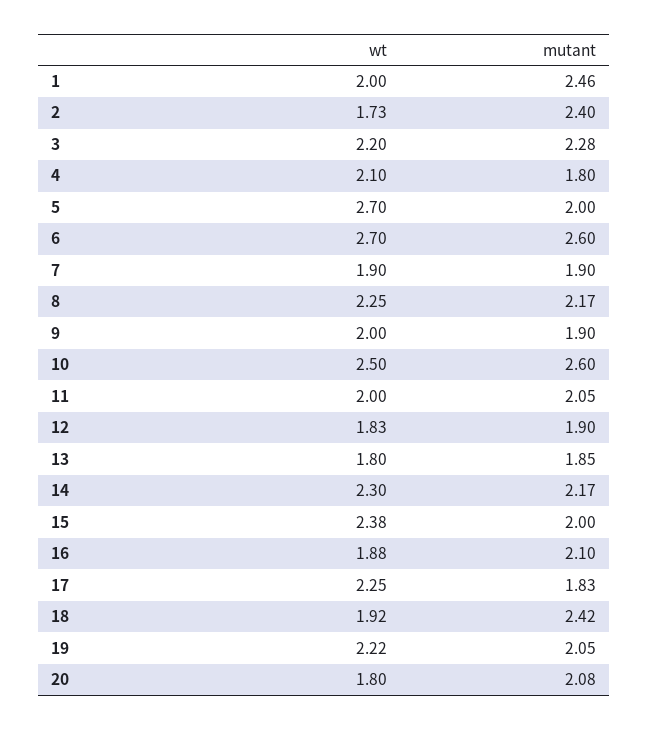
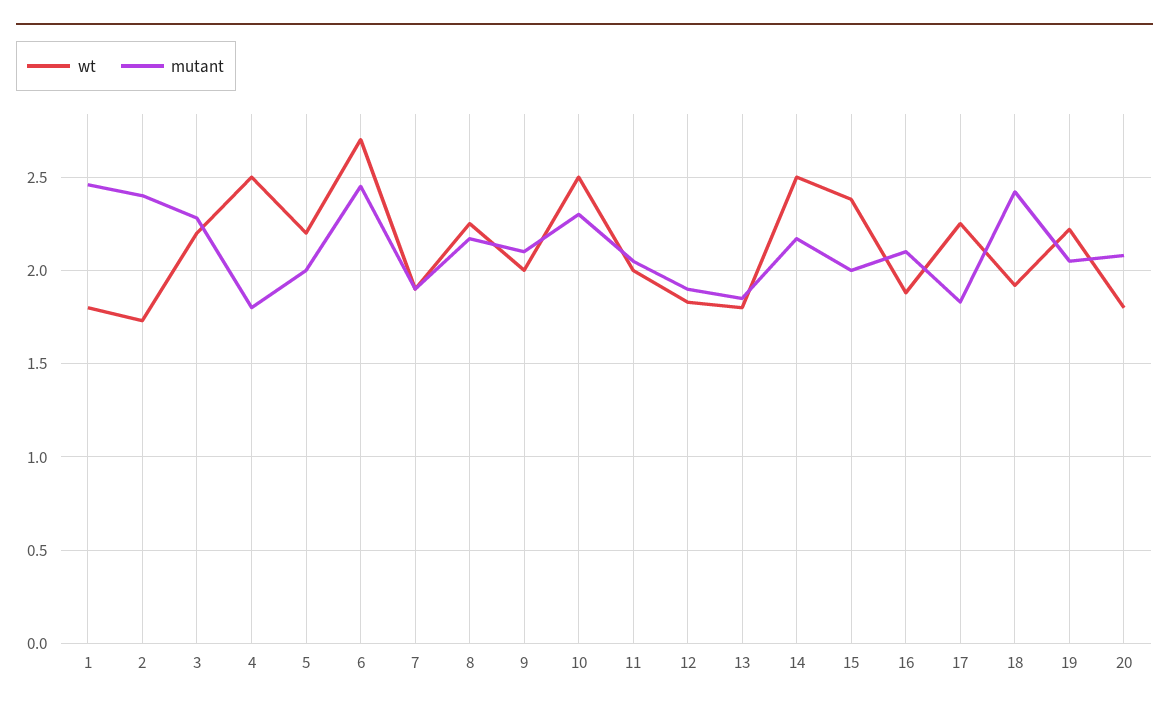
  {
    "wt": {
-     "1": 2,
+     "1": 1.8,
      "2": 1.73,
      "3": 2.2,
-     "4": 2.1,
+     "4": 2.5,
-     "5": 2.7,
+     "5": 2.2,
      "6": 2.7,
      "7": 1.9,
      "8": 2.25,
      "9": 2,
      "10": 2.5,
      "11": 2,
      "12": 1.83,
      "13": 1.8,
-     "14": 2.3,
+     "14": 2.5,
      "15": 2.38,
      "16": 1.88,
      "17": 2.25,
      "18": 1.92,
      "19": 2.22,
      "20": 1.8
    },
    "mutant": {
      "1": 2.46,
      "2": 2.4,
      "3": 2.28,
      "4": 1.8,
      "5": 2,
-     "6": 2.6,
+     "6": 2.45,
      "7": 1.9,
      "8": 2.17,
-     "9": 1.9,
+     "9": 2.1,
-     "10": 2.6,
+     "10": 2.3,
      "11": 2.05,
      "12": 1.9,
      "13": 1.85,
      "14": 2.17,
      "15": 2,
      "16": 2.1,
      "17": 1.83,
      "18": 2.42,
      "19": 2.05,
      "20": 2.08
    }
  }

